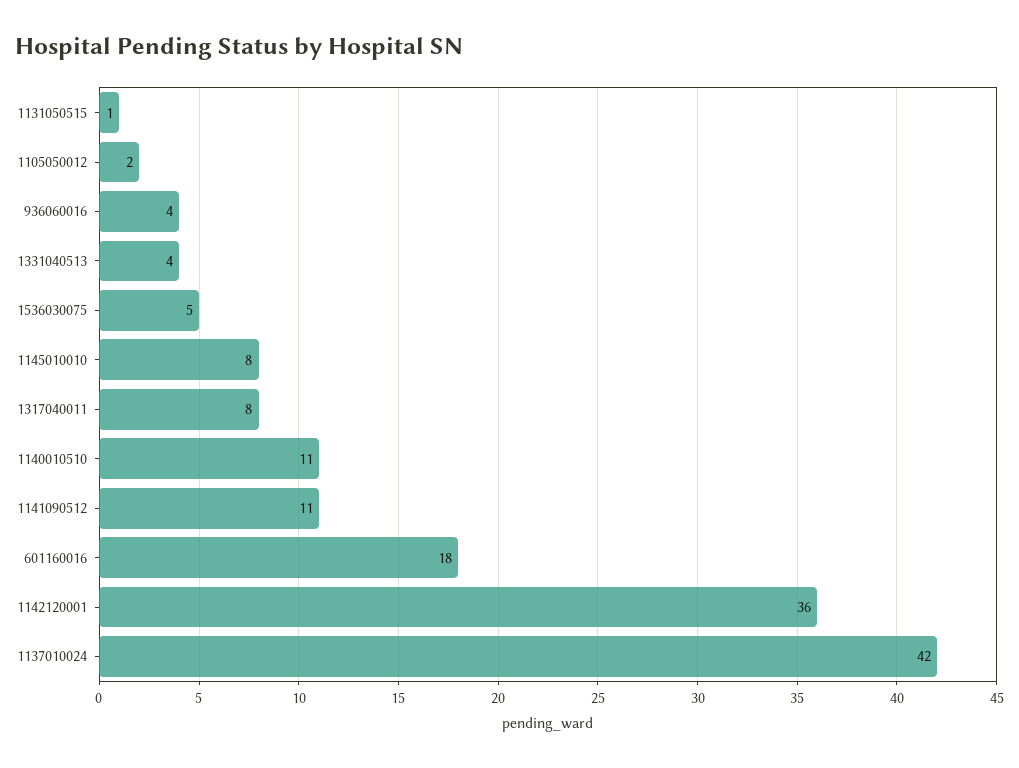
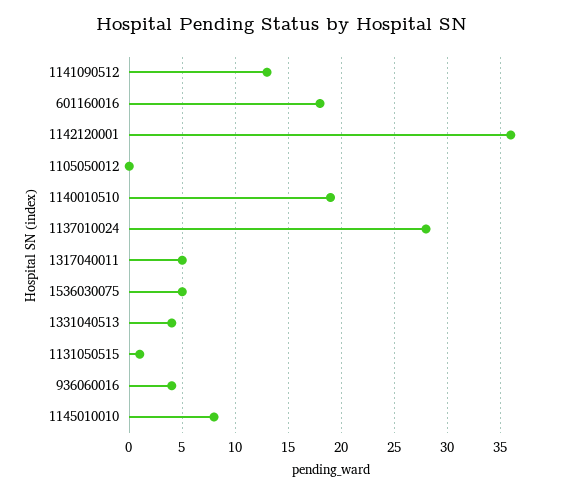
  {
    "1131050515": 1,
-   "1105050012": 2,
+   "1105050012": 0,
    "936060016": 4,
    "1331040513": 4,
    "1536030075": 5,
    "1145010010": 8,
-   "1317040011": 8,
+   "1317040011": 5,
-   "1140010510": 11,
+   "1140010510": 19,
-   "1141090512": 11,
+   "1141090512": 13,
    "601160016": 18,
    "1142120001": 36,
-   "1137010024": 42
+   "1137010024": 28
  }

